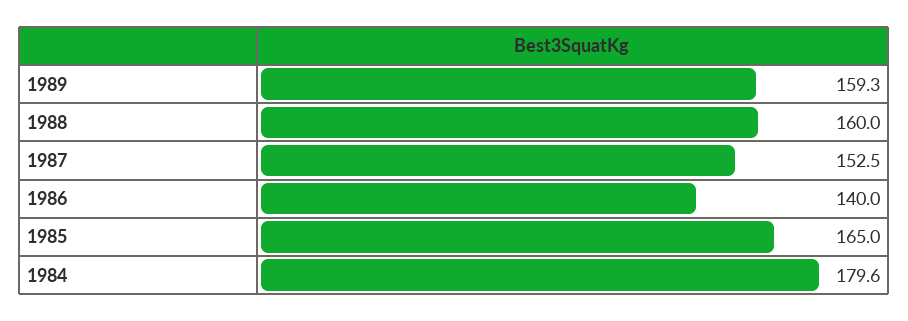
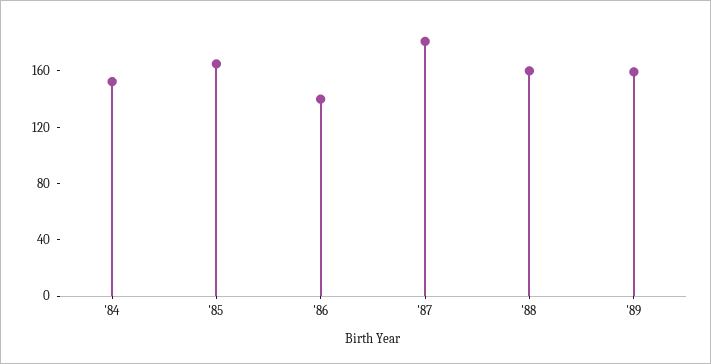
  {
    "1989": 159.3,
    "1988": 160,
-   "1987": 152.5,
+   "1987": 180,
    "1986": 140,
    "1985": 165,
-   "1984": 179.6
+   "1984": 150
  }

